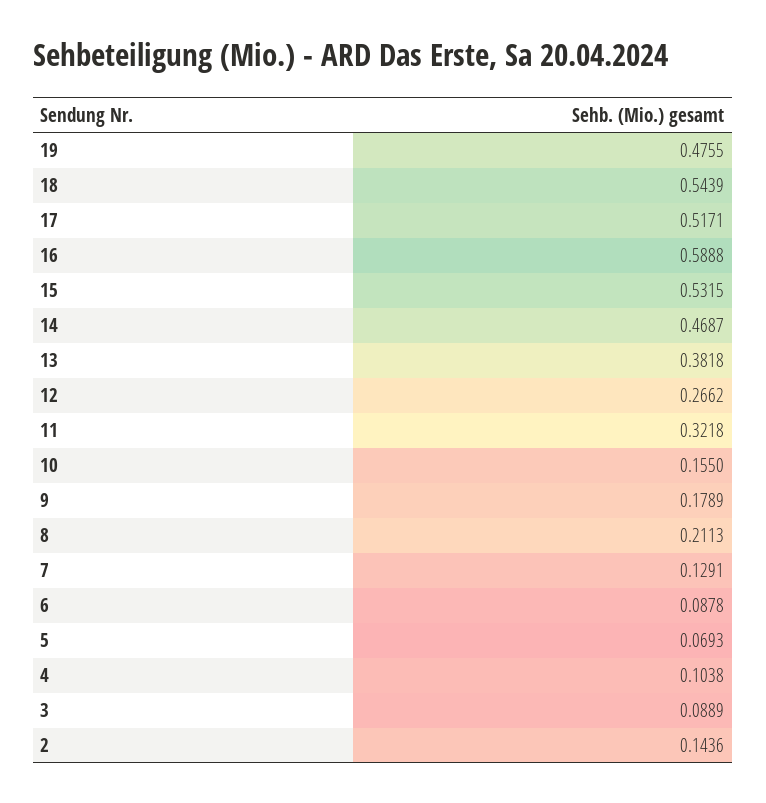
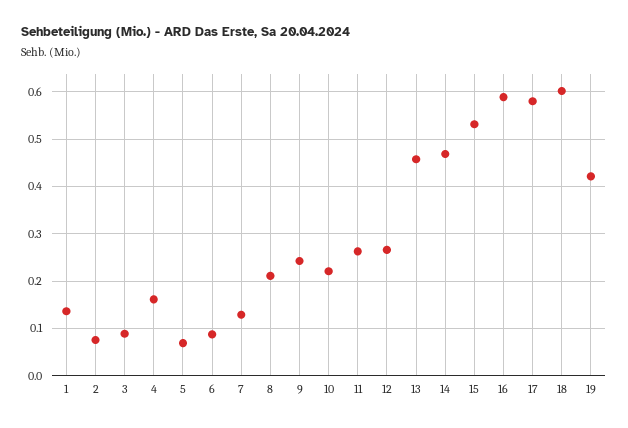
  {
-   "19": 0.4755,
+   "19": 0.42,
-   "18": 0.5439,
+   "18": 0.6,
-   "17": 0.5171,
+   "17": 0.58,
    "16": 0.5888,
    "15": 0.5315,
    "14": 0.4687,
-   "13": 0.3818,
+   "13": 0.46,
    "12": 0.2662,
-   "11": 0.3218,
+   "11": 0.26,
-   "10": 0.155,
+   "10": 0.22,
-   "9": 0.1789,
+   "9": 0.24,
    "8": 0.2113,
    "7": 0.1291,
    "6": 0.0878,
    "5": 0.0693,
-   "4": 0.1038,
+   "4": 0.16,
    "3": 0.0889,
-   "2": 0.1436
+   "2": 0.08,
+   "1": 0.14
  }

